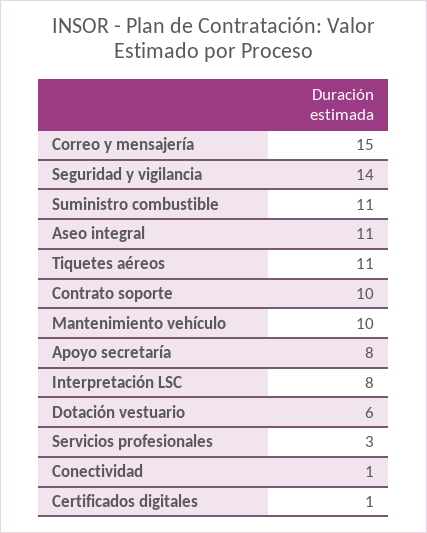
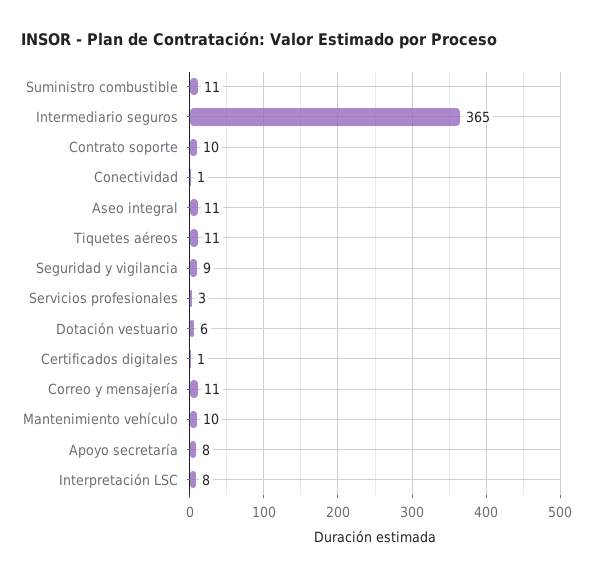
  {
-   "Correo y mensajería": 15,
+   "Correo y mensajería": 11,
-   "Seguridad y vigilancia": 14,
+   "Seguridad y vigilancia": 9,
    "Suministro combustible": 11,
    "Aseo integral": 11,
    "Tiquetes aéreos": 11,
    "Contrato soporte": 10,
    "Mantenimiento vehículo": 10,
    "Apoyo secretaría": 8,
    "Interpretación LSC": 8,
    "Dotación vestuario": 6,
    "Servicios profesionales": 3,
    "Conectividad": 1,
-   "Certificados digitales": 1
+   "Certificados digitales": 1,
+   "Intermediario seguros": 365
  }

